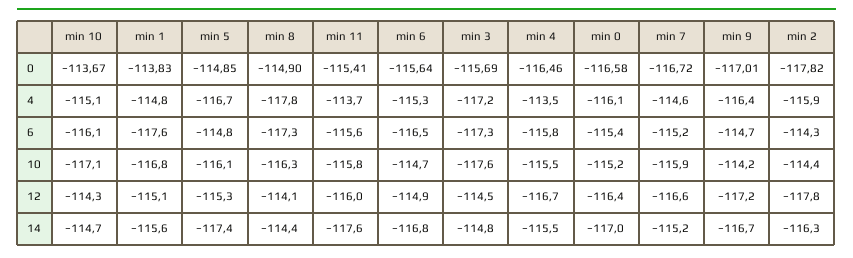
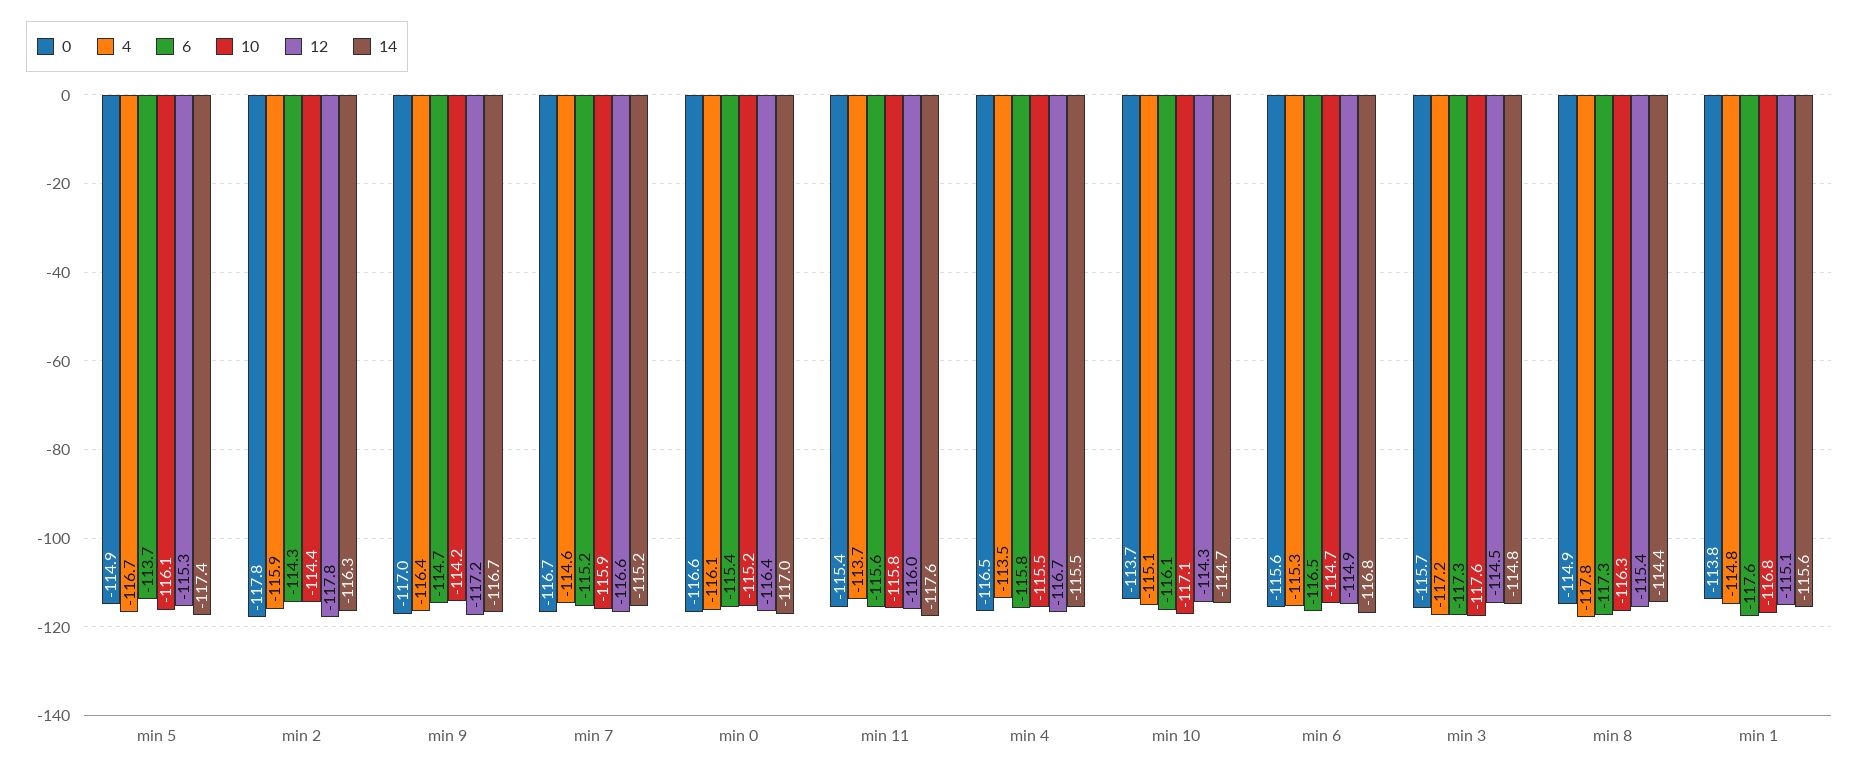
  {
    "0": {
      "min 10": -113.67,
      "min 1": -113.83,
      "min 5": -114.85,
      "min 8": -114.9,
      "min 11": -115.41,
      "min 6": -115.64,
      "min 3": -115.69,
      "min 4": -116.46,
      "min 0": -116.58,
      "min 7": -116.72,
      "min 9": -117.01,
      "min 2": -117.82
    },
    "4": {
      "min 10": -115.1,
      "min 1": -114.8,
      "min 5": -116.7,
      "min 8": -117.8,
      "min 11": -113.7,
      "min 6": -115.3,
      "min 3": -117.2,
      "min 4": -113.5,
      "min 0": -116.1,
      "min 7": -114.6,
      "min 9": -116.4,
      "min 2": -115.9
    },
    "6": {
      "min 10": -116.1,
      "min 1": -117.6,
-     "min 5": -114.8,
+     "min 5": -113.7,
      "min 8": -117.3,
      "min 11": -115.6,
      "min 6": -116.5,
      "min 3": -117.3,
      "min 4": -115.8,
      "min 0": -115.4,
      "min 7": -115.2,
      "min 9": -114.7,
      "min 2": -114.3
    },
    "10": {
      "min 10": -117.1,
      "min 1": -116.8,
      "min 5": -116.1,
      "min 8": -116.3,
      "min 11": -115.8,
      "min 6": -114.7,
      "min 3": -117.6,
      "min 4": -115.5,
      "min 0": -115.2,
      "min 7": -115.9,
      "min 9": -114.2,
      "min 2": -114.4
    },
    "12": {
      "min 10": -114.3,
      "min 1": -115.1,
      "min 5": -115.3,
-     "min 8": -114.1,
+     "min 8": -115.4,
      "min 11": -116,
      "min 6": -114.9,
      "min 3": -114.5,
      "min 4": -116.7,
      "min 0": -116.4,
      "min 7": -116.6,
      "min 9": -117.2,
      "min 2": -117.8
    },
    "14": {
      "min 10": -114.7,
      "min 1": -115.6,
      "min 5": -117.4,
      "min 8": -114.4,
      "min 11": -117.6,
      "min 6": -116.8,
      "min 3": -114.8,
      "min 4": -115.5,
      "min 0": -117,
      "min 7": -115.2,
      "min 9": -116.7,
      "min 2": -116.3
    }
  }

